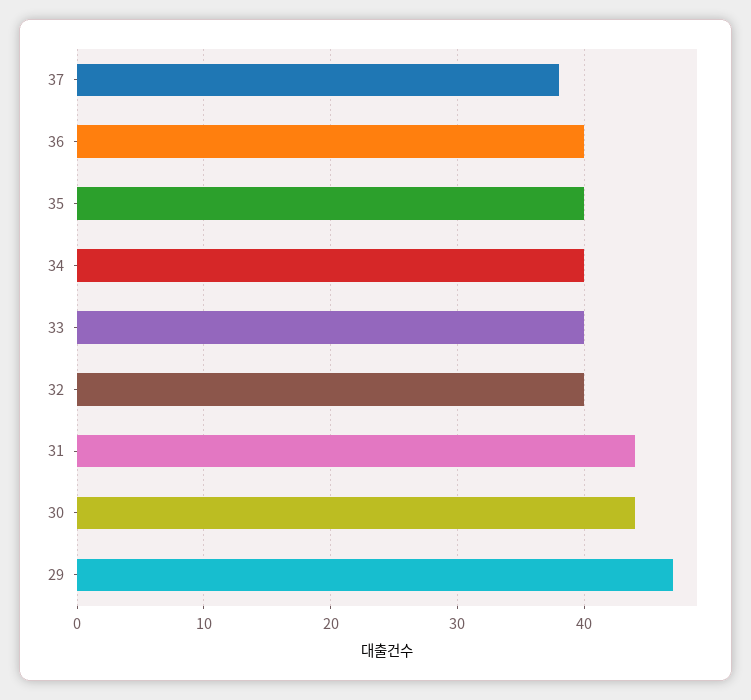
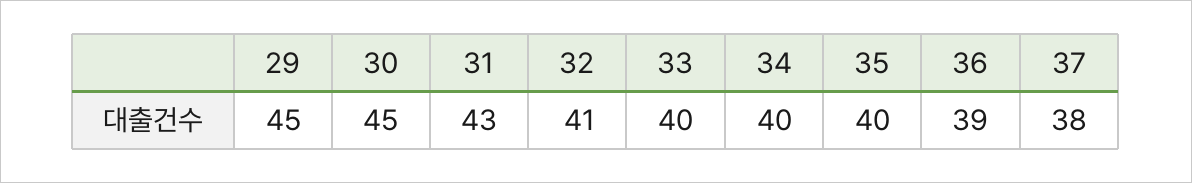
  {
    "37": 38,
-   "36": 40,
+   "36": 39,
    "35": 40,
    "34": 40,
    "33": 40,
-   "32": 40,
+   "32": 41,
-   "31": 44,
+   "31": 43,
-   "30": 44,
+   "30": 45,
-   "29": 47
+   "29": 45
  }

